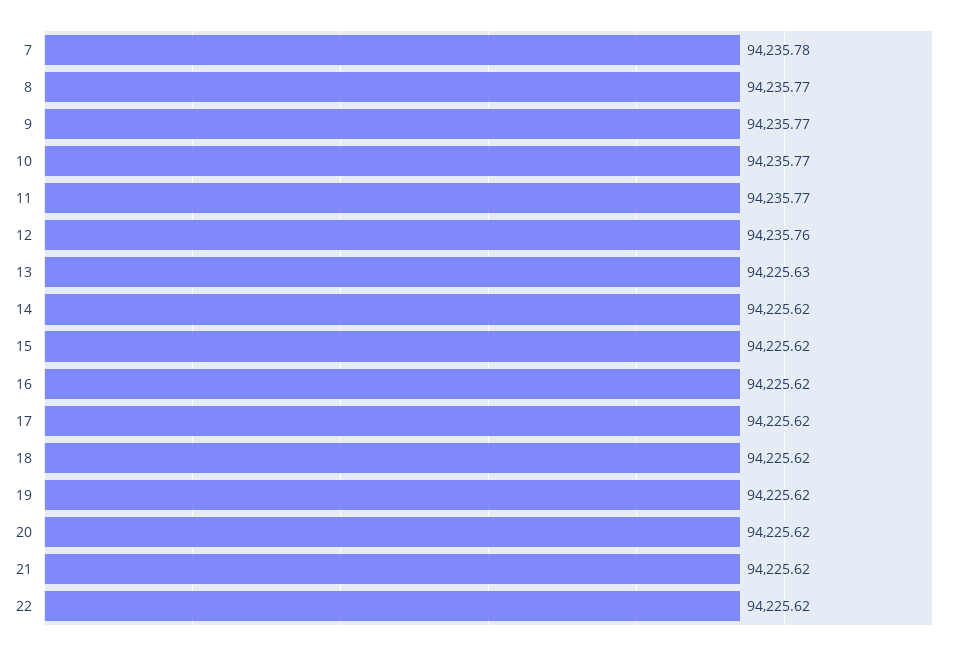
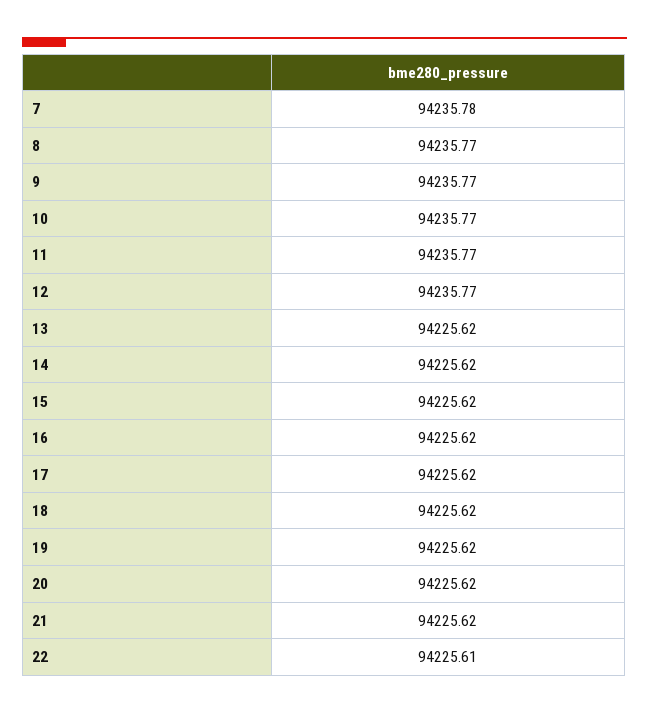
  {
    "7": 94235.78,
    "8": 94235.77,
    "9": 94235.77,
    "10": 94235.77,
    "11": 94235.77,
-   "12": 94235.76,
+   "12": 94235.77,
-   "13": 94225.63,
+   "13": 94225.62,
    "14": 94225.62,
    "15": 94225.62,
    "16": 94225.62,
    "17": 94225.62,
    "18": 94225.62,
    "19": 94225.62,
    "20": 94225.62,
    "21": 94225.62,
-   "22": 94225.62
+   "22": 94225.61
  }

